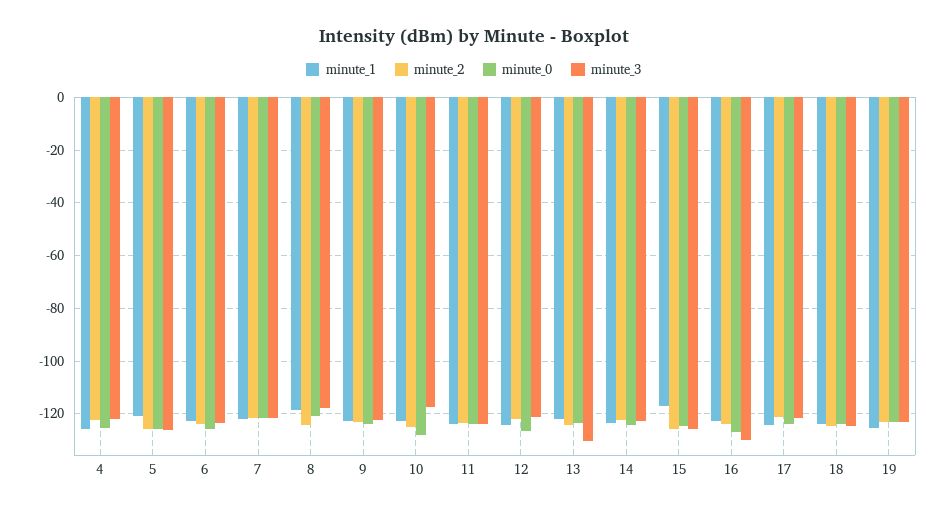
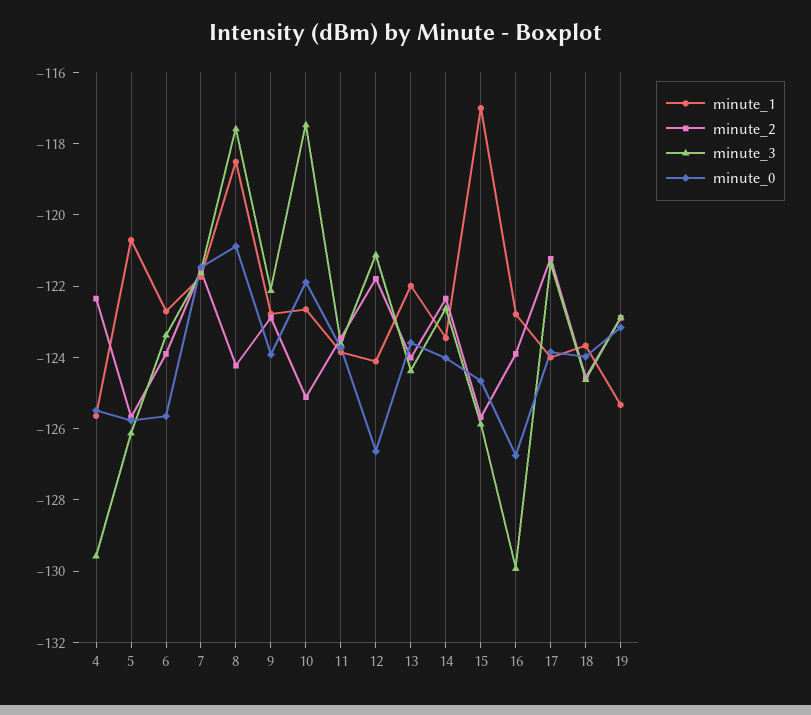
  {
    "minute_1": {
      "4": -125.5,
      "5": -120.5,
      "6": -122.5,
      "7": -121.5,
      "8": -118.5,
      "9": -123,
      "10": -122.5,
      "11": -124,
      "12": -124,
      "13": -122,
      "14": -123.5,
      "15": -117,
      "16": -123,
      "17": -124,
      "18": -123.5,
      "19": -125.5
    },
    "minute_2": {
      "4": -122.5,
      "5": -125.5,
      "6": -124,
      "7": -121.5,
      "8": -124,
      "9": -123,
      "10": -125,
      "11": -123.5,
      "12": -122,
      "13": -124,
      "14": -122.5,
      "15": -125.5,
      "16": -124,
      "17": -121,
      "18": -124.5,
      "19": -123
    },
    "minute_0": {
      "4": -125.5,
      "5": -126,
      "6": -125.5,
      "7": -121.5,
      "8": -121,
      "9": -124,
-     "10": -127.5,
+     "10": -122,
      "11": -123.5,
      "12": -126.5,
      "13": -123.5,
      "14": -124,
      "15": -124.5,
      "16": -127,
      "17": -124,
      "18": -124,
      "19": -123
    },
    "minute_3": {
-     "4": -122.5,
+     "4": -129.5,
      "5": -126,
      "6": -123.5,
      "7": -121.5,
      "8": -117.5,
      "9": -122,
      "10": -117.5,
      "11": -123.5,
      "12": -121,
-     "13": -130,
+     "13": -124.5,
      "14": -122.5,
      "15": -126,
      "16": -130,
      "17": -121.5,
      "18": -124.5,
      "19": -123
    }
  }

